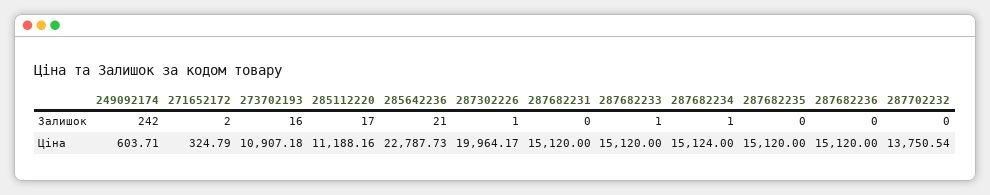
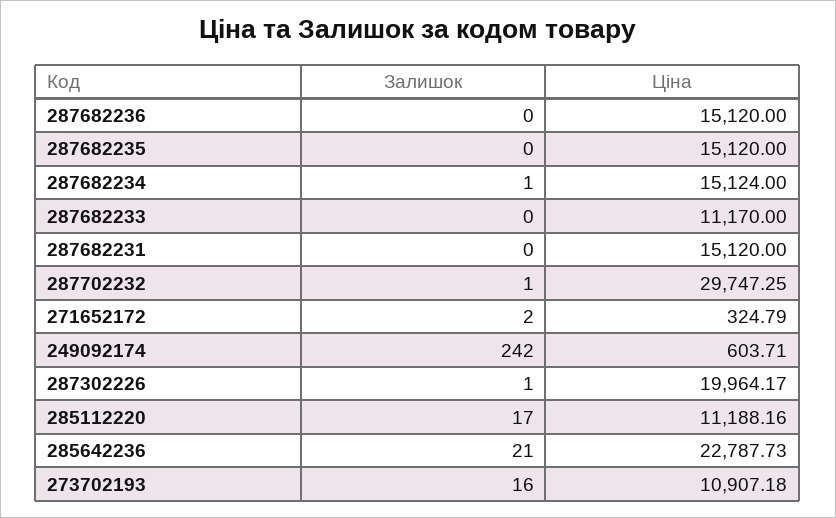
  {
    "249092174": {
      "Залишок": 242,
      "Ціна": 603.71
    },
    "271652172": {
      "Залишок": 2,
      "Ціна": 324.79
    },
    "273702193": {
      "Залишок": 16,
      "Ціна": 10907.18
    },
    "285112220": {
      "Залишок": 17,
      "Ціна": 11188.16
    },
    "285642236": {
      "Залишок": 21,
      "Ціна": 22787.73
    },
    "287302226": {
      "Залишок": 1,
      "Ціна": 19964.17
    },
    "287682231": {
      "Залишок": 0,
      "Ціна": 15120
    },
    "287682233": {
-     "Залишок": 1,
+     "Залишок": 0,
-     "Ціна": 15120
+     "Ціна": 11170
    },
    "287682234": {
      "Залишок": 1,
      "Ціна": 15124
    },
    "287682235": {
      "Залишок": 0,
      "Ціна": 15120
    },
    "287682236": {
      "Залишок": 0,
      "Ціна": 15120
    },
    "287702232": {
-     "Залишок": 0,
+     "Залишок": 1,
-     "Ціна": 13750.54
+     "Ціна": 29747.25
    }
  }

